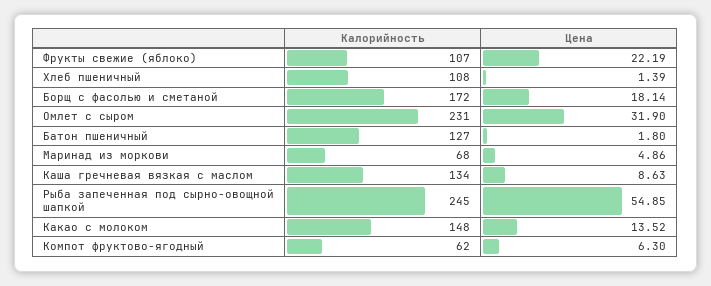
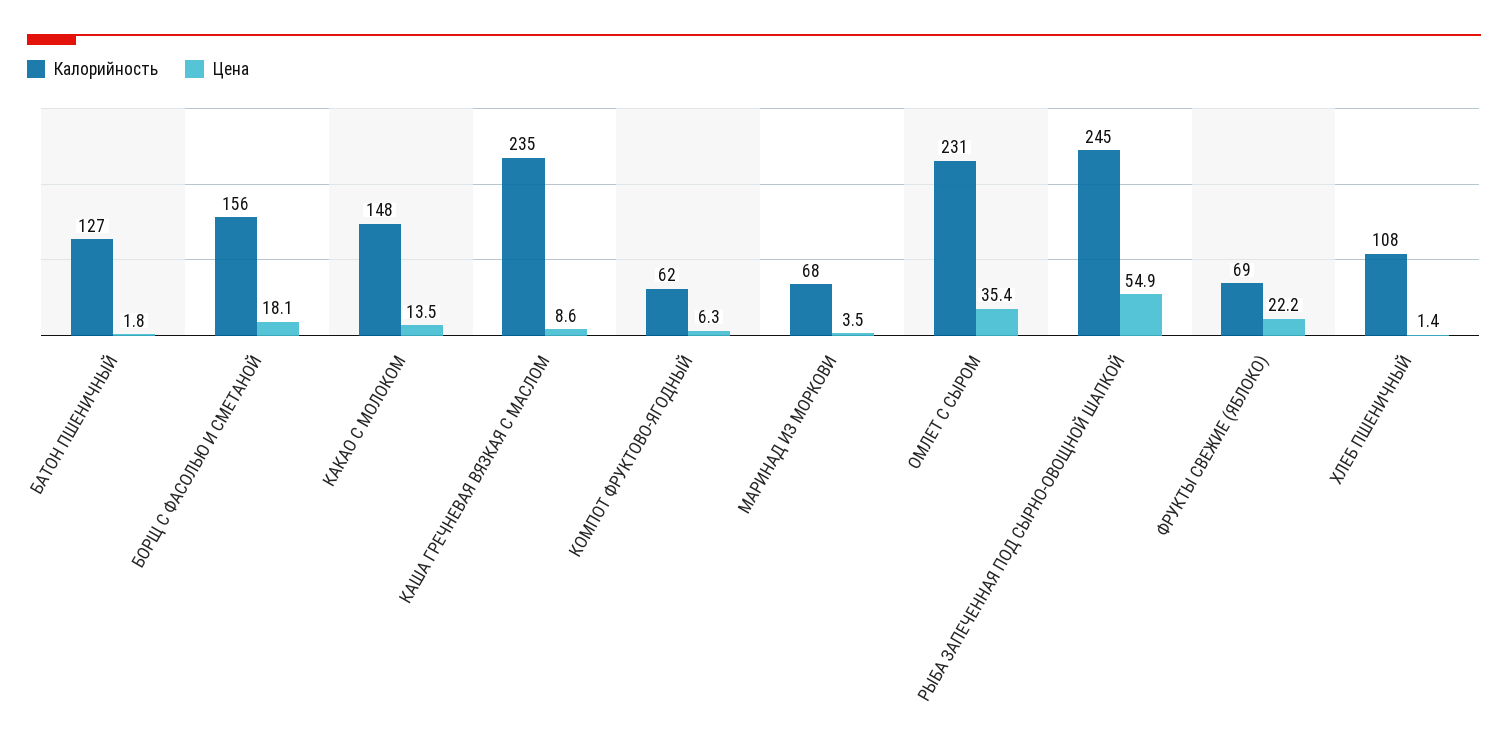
  {
    "Калорийность": {
-     "Фрукты свежие (яблоко)": 107,
+     "Фрукты свежие (яблоко)": 69,
      "Хлеб пшеничный": 108,
-     "Борщ с фасолью и сметаной": 172,
+     "Борщ с фасолью и сметаной": 156,
      "Омлет с сыром": 231,
      "Батон пшеничный": 127,
      "Маринад из моркови": 68,
-     "Каша гречневая вязкая с маслом": 134,
+     "Каша гречневая вязкая с маслом": 235,
      "Рыба запеченная под сырно-овощной шапкой": 245,
      "Какао с молоком": 148,
      "Компот фруктово-ягодный": 62
    },
    "Цена": {
      "Фрукты свежие (яблоко)": 22.19,
      "Хлеб пшеничный": 1.39,
      "Борщ с фасолью и сметаной": 18.14,
-     "Омлет с сыром": 31.9,
+     "Омлет с сыром": 35.4,
      "Батон пшеничный": 1.8,
-     "Маринад из моркови": 4.86,
+     "Маринад из моркови": 3.5,
      "Каша гречневая вязкая с маслом": 8.63,
      "Рыба запеченная под сырно-овощной шапкой": 54.85,
      "Какао с молоком": 13.52,
      "Компот фруктово-ягодный": 6.3
    }
  }

